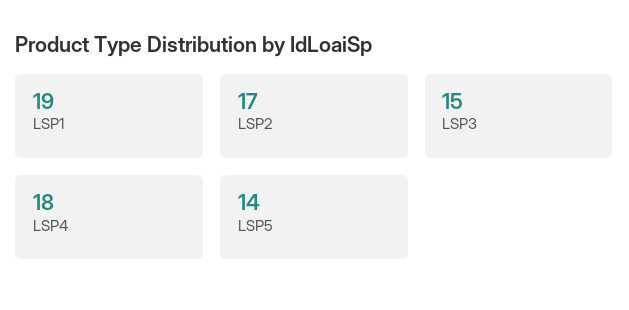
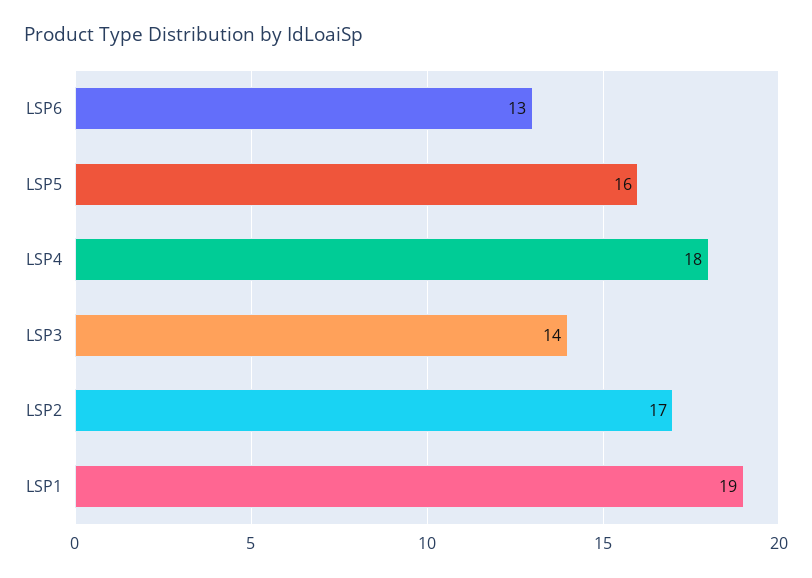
  {
    "LSP1": 19,
    "LSP2": 17,
-   "LSP3": 15,
+   "LSP3": 14,
    "LSP4": 18,
-   "LSP5": 14
+   "LSP5": 16,
+   "LSP6": 13
  }

